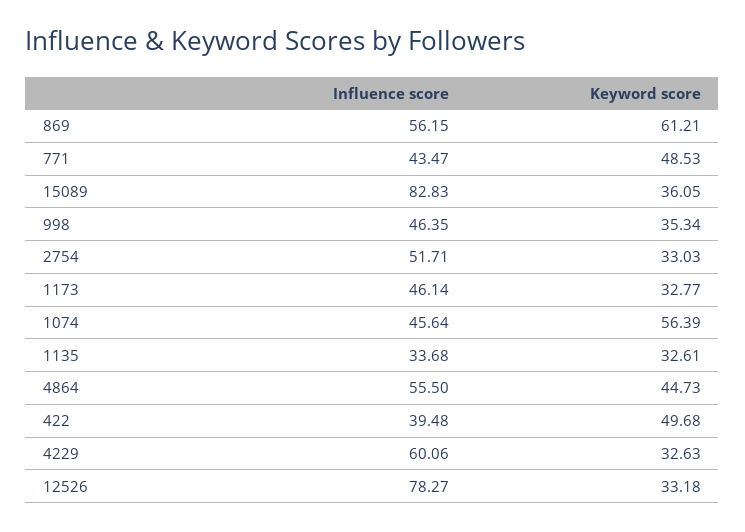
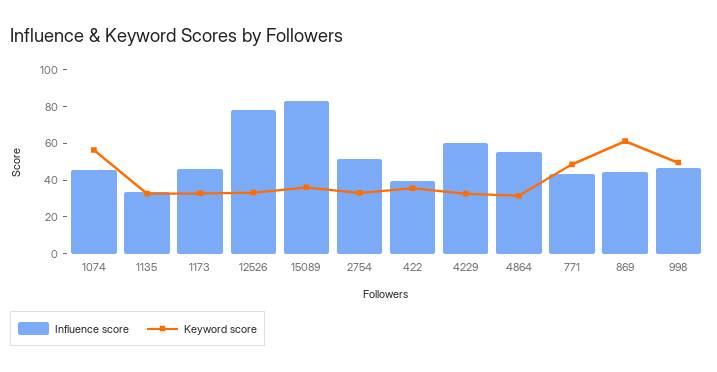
  {
    "Influence score": {
-     "869": 56.15,
+     "869": 45,
      "771": 43.47,
      "15089": 82.83,
      "998": 46.35,
      "2754": 51.71,
      "1173": 46.14,
      "1074": 45.64,
      "1135": 33.68,
      "4864": 55.5,
      "422": 39.48,
      "4229": 60.06,
      "12526": 78.27
    },
    "Keyword score": {
      "869": 61.21,
      "771": 48.53,
      "15089": 36.05,
-     "998": 35.34,
+     "998": 50,
      "2754": 33.03,
      "1173": 32.77,
      "1074": 56.39,
      "1135": 32.61,
-     "4864": 44.73,
+     "4864": 30,
-     "422": 49.68,
+     "422": 35,
      "4229": 32.63,
      "12526": 33.18
    }
  }

